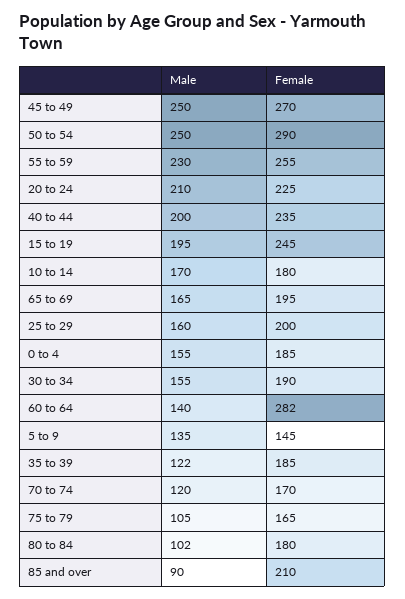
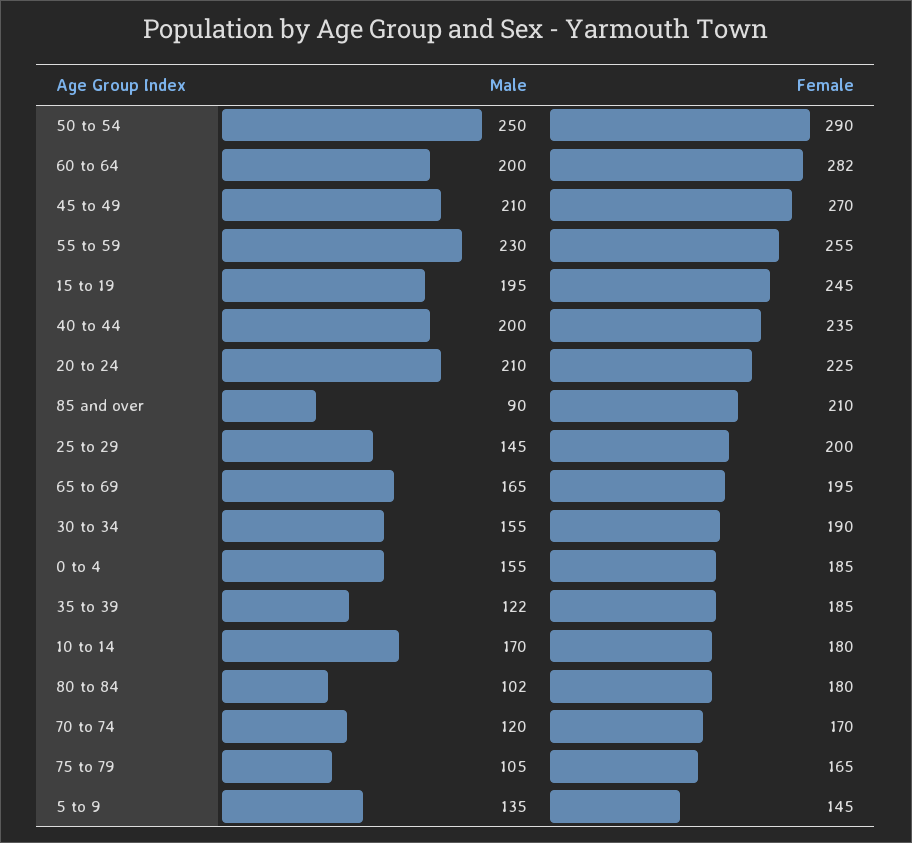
  {
    "Male": {
-     "45 to 49": 250,
+     "45 to 49": 210,
      "50 to 54": 250,
      "55 to 59": 230,
      "20 to 24": 210,
      "40 to 44": 200,
      "15 to 19": 195,
      "10 to 14": 170,
      "65 to 69": 165,
-     "25 to 29": 160,
+     "25 to 29": 145,
      "0 to 4": 155,
      "30 to 34": 155,
-     "60 to 64": 140,
+     "60 to 64": 200,
      "5 to 9": 135,
      "35 to 39": 122,
      "70 to 74": 120,
      "75 to 79": 105,
      "80 to 84": 102,
      "85 and over": 90
    },
    "Female": {
      "45 to 49": 270,
      "50 to 54": 290,
      "55 to 59": 255,
      "20 to 24": 225,
      "40 to 44": 235,
      "15 to 19": 245,
      "10 to 14": 180,
      "65 to 69": 195,
      "25 to 29": 200,
      "0 to 4": 185,
      "30 to 34": 190,
      "60 to 64": 282,
      "5 to 9": 145,
      "35 to 39": 185,
      "70 to 74": 170,
      "75 to 79": 165,
      "80 to 84": 180,
      "85 and over": 210
    }
  }

